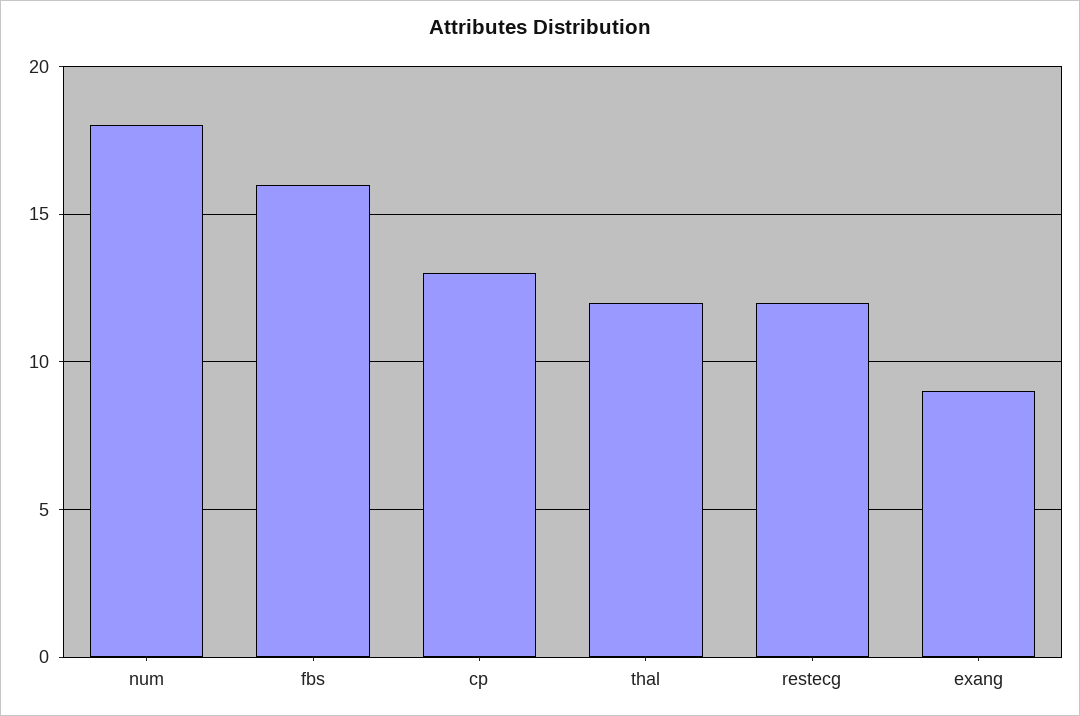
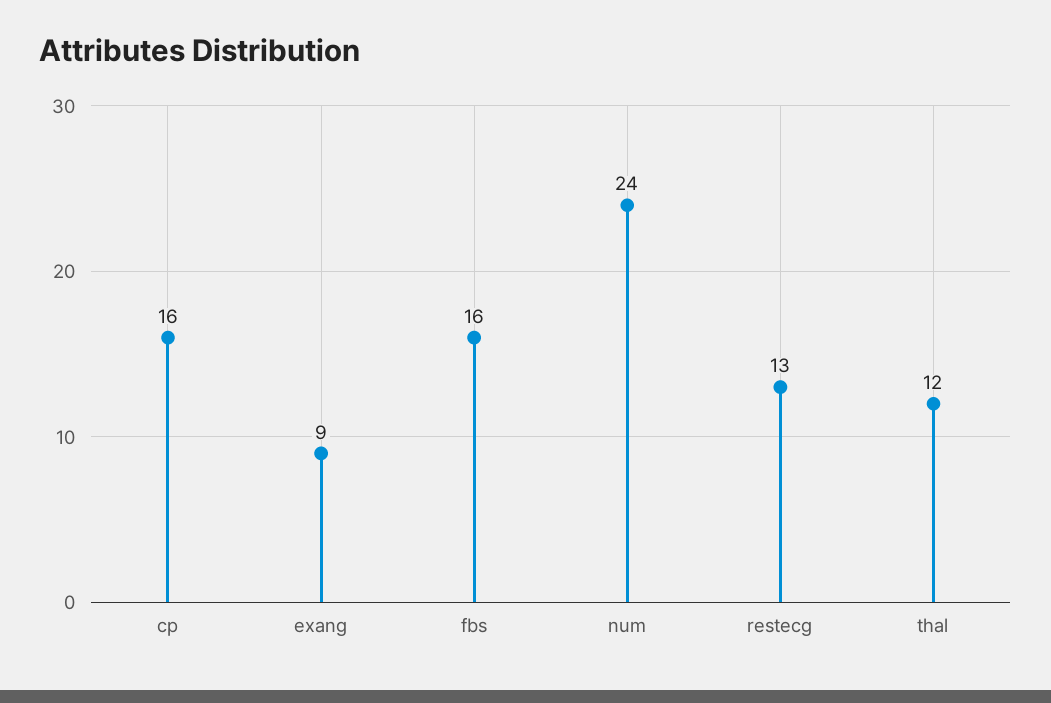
  {
-   "num": 18,
+   "num": 24,
    "fbs": 16,
-   "cp": 13,
+   "cp": 16,
    "thal": 12,
-   "restecg": 12,
+   "restecg": 13,
    "exang": 9
  }

